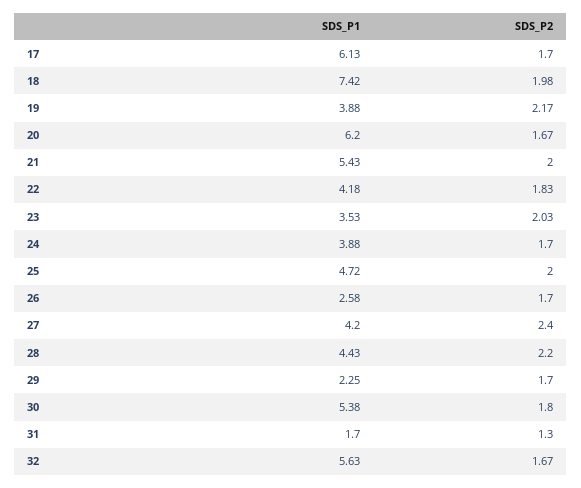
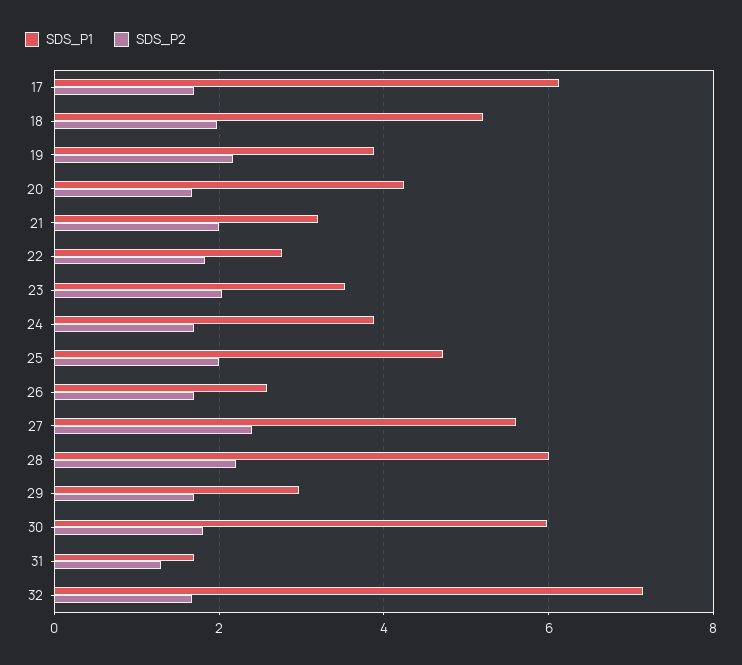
  {
    "SDS_P1": {
      "17": 6.13,
-     "18": 7.42,
+     "18": 5.2,
      "19": 3.88,
-     "20": 6.2,
+     "20": 4.2,
-     "21": 5.43,
+     "21": 3.2,
-     "22": 4.18,
+     "22": 2.8,
      "23": 3.53,
      "24": 3.88,
      "25": 4.72,
      "26": 2.58,
-     "27": 4.2,
+     "27": 5.6,
-     "28": 4.43,
+     "28": 6,
-     "29": 2.25,
+     "29": 3,
-     "30": 5.38,
+     "30": 6,
      "31": 1.7,
-     "32": 5.63
+     "32": 7.2
    },
    "SDS_P2": {
      "17": 1.7,
      "18": 1.98,
      "19": 2.17,
      "20": 1.67,
      "21": 2,
      "22": 1.83,
      "23": 2.03,
      "24": 1.7,
      "25": 2,
      "26": 1.7,
      "27": 2.4,
      "28": 2.2,
      "29": 1.7,
      "30": 1.8,
      "31": 1.3,
      "32": 1.67
    }
  }

